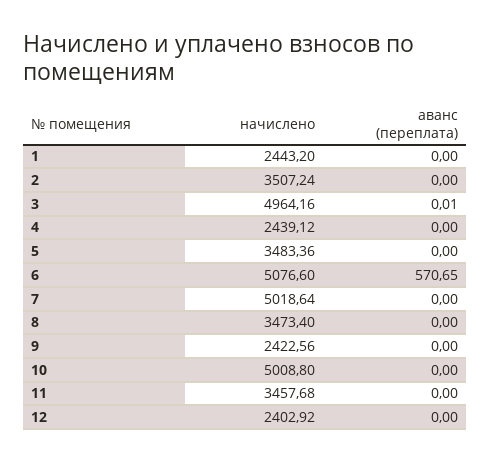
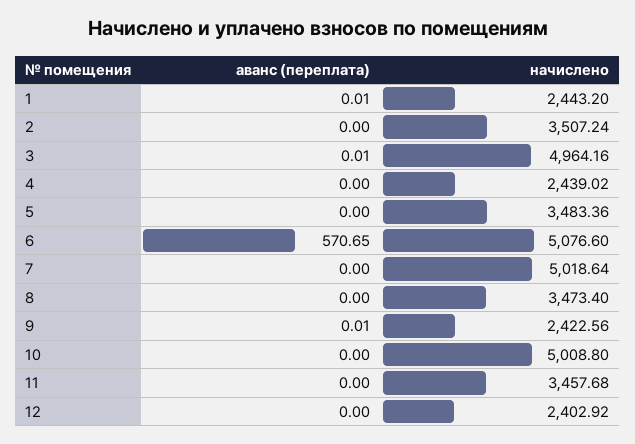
  {
    "начислено": {
      "1": 2443.2,
      "2": 3507.24,
      "3": 4964.16,
-     "4": 2439.12,
+     "4": 2439.02,
      "5": 3483.36,
      "6": 5076.6,
      "7": 5018.64,
      "8": 3473.4,
      "9": 2422.56,
      "10": 5008.8,
      "11": 3457.68,
      "12": 2402.92
    },
    "аванс (переплата)": {
-     "1": 0,
+     "1": 0.01,
      "2": 0,
      "3": 0.01,
      "4": 0,
      "5": 0,
      "6": 570.65,
      "7": 0,
      "8": 0,
-     "9": 0,
+     "9": 0.01,
      "10": 0,
      "11": 0,
      "12": 0
    }
  }

